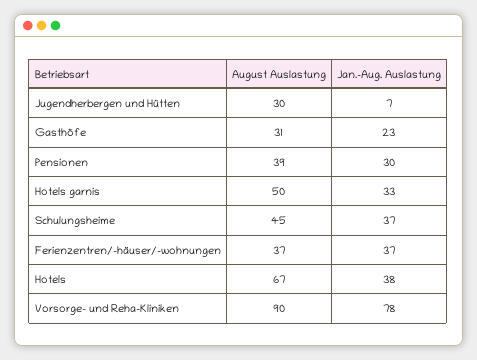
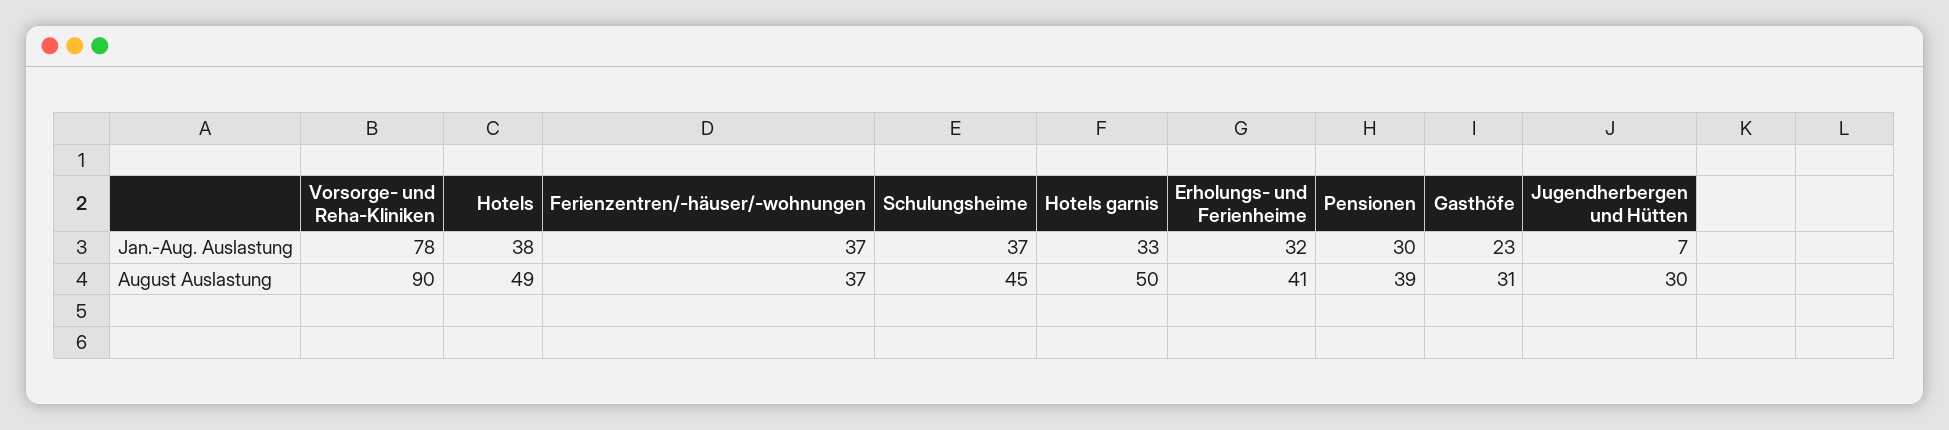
  {
    "August Auslastung": {
      "Jugendherbergen und Hütten": 30,
      "Gasthöfe": 31,
      "Pensionen": 39,
      "Hotels garnis": 50,
      "Schulungsheime": 45,
      "Ferienzentren/-häuser/-wohnungen": 37,
-     "Hotels": 67,
+     "Hotels": 49,
-     "Vorsorge- und Reha-Kliniken": 90
+     "Vorsorge- und Reha-Kliniken": 90,
+     "Erholungs- und Ferienheime": 41
    },
    "Jan.-Aug. Auslastung": {
      "Jugendherbergen und Hütten": 7,
      "Gasthöfe": 23,
      "Pensionen": 30,
      "Hotels garnis": 33,
      "Schulungsheime": 37,
      "Ferienzentren/-häuser/-wohnungen": 37,
      "Hotels": 38,
-     "Vorsorge- und Reha-Kliniken": 78
+     "Vorsorge- und Reha-Kliniken": 78,
+     "Erholungs- und Ferienheime": 32
    }
  }

